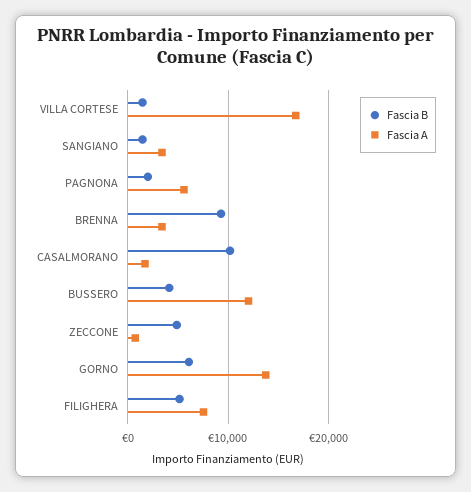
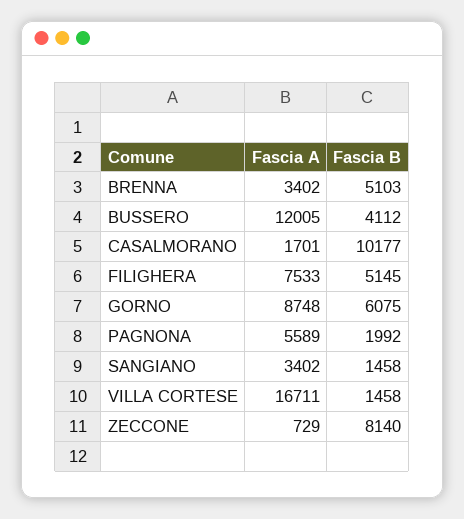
  {
    "Fascia B": {
      "VILLA CORTESE": 1458,
      "SANGIANO": 1458,
      "PAGNONA": 1992,
-     "BRENNA": 9000,
+     "BRENNA": 5103,
      "CASALMORANO": 10177,
      "BUSSERO": 4112,
-     "ZECCONE": 5000,
+     "ZECCONE": 8140,
      "GORNO": 6075,
      "FILIGHERA": 5145
    },
    "Fascia A": {
      "VILLA CORTESE": 16711,
      "SANGIANO": 3402,
      "PAGNONA": 5589,
      "BRENNA": 3402,
      "CASALMORANO": 1701,
      "BUSSERO": 12005,
      "ZECCONE": 729,
-     "GORNO": 14000,
+     "GORNO": 8748,
      "FILIGHERA": 7533
    }
  }

